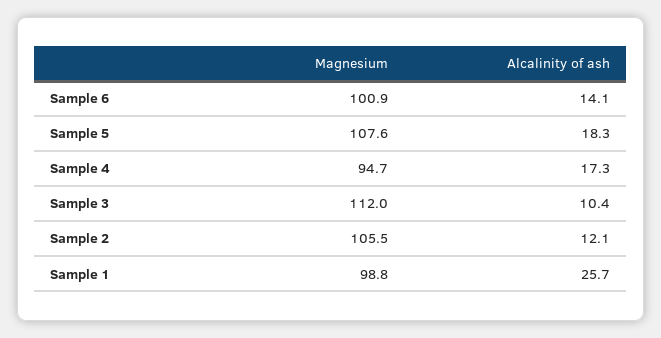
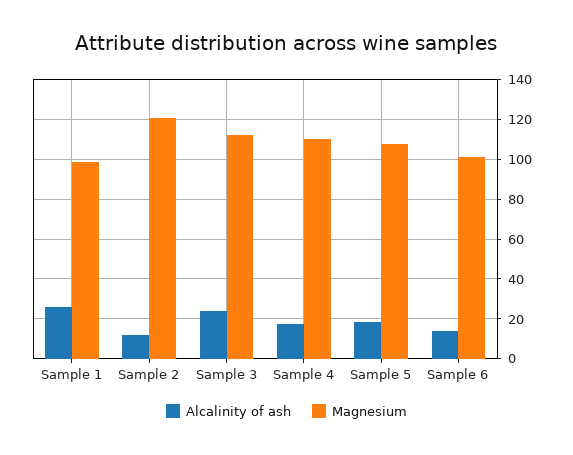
  {
    "Magnesium": {
      "Sample 6": 100.9,
      "Sample 5": 107.6,
-     "Sample 4": 94.7,
+     "Sample 4": 110,
      "Sample 3": 112,
-     "Sample 2": 105.5,
+     "Sample 2": 120,
      "Sample 1": 98.8
    },
    "Alcalinity of ash": {
      "Sample 6": 14.1,
      "Sample 5": 18.3,
      "Sample 4": 17.3,
-     "Sample 3": 10.4,
+     "Sample 3": 25,
      "Sample 2": 12.1,
      "Sample 1": 25.7
    }
  }

